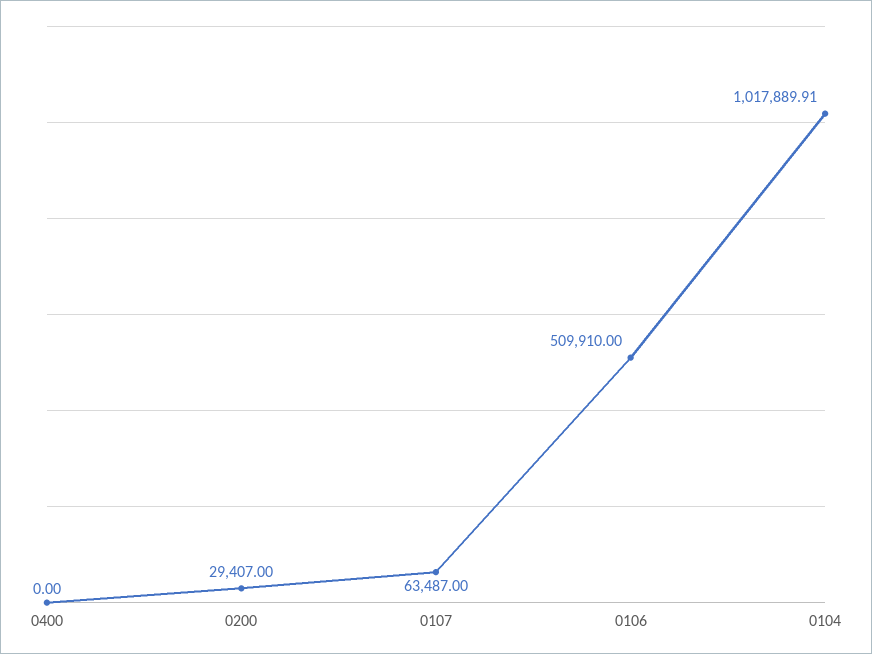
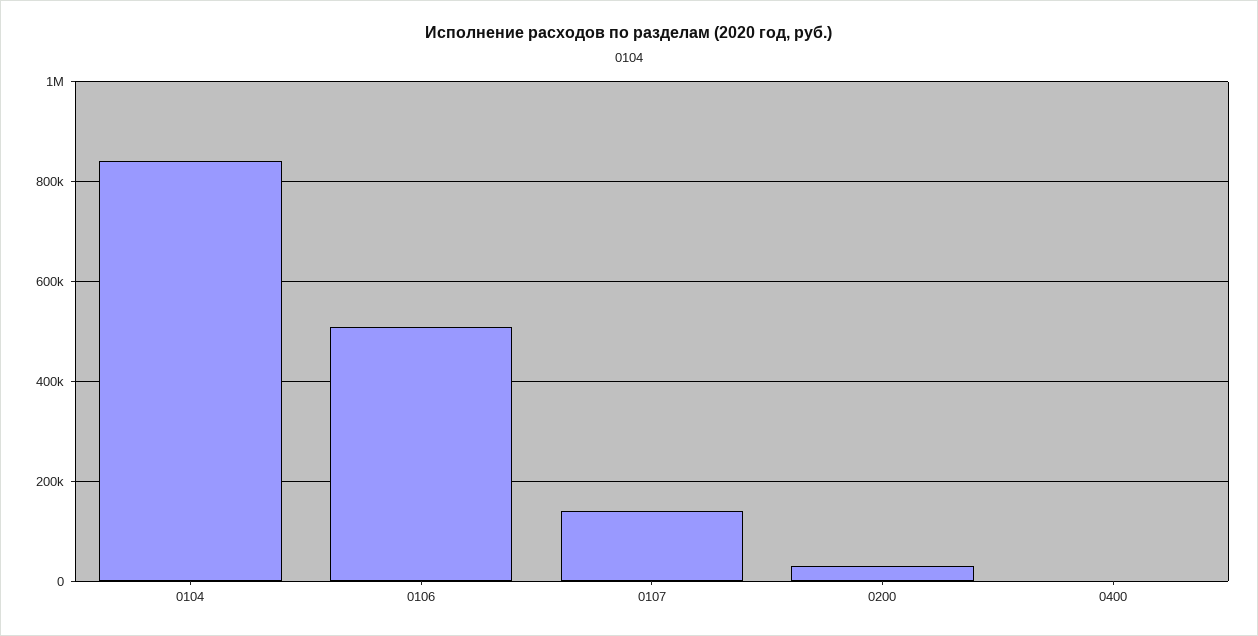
  {
    "0400": 0,
    "0200": 29407,
-   "0107": 63487,
+   "0107": 140000,
    "0106": 509910,
-   "0104": 1017889.91
+   "0104": 840000
  }

